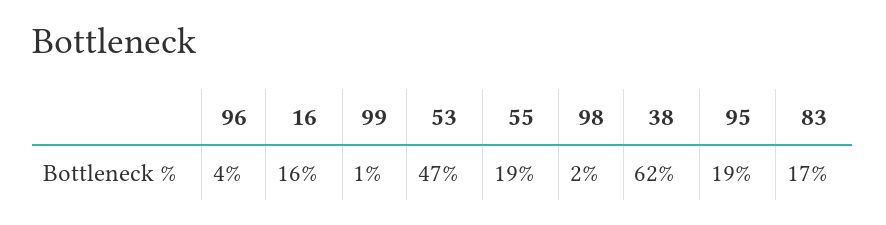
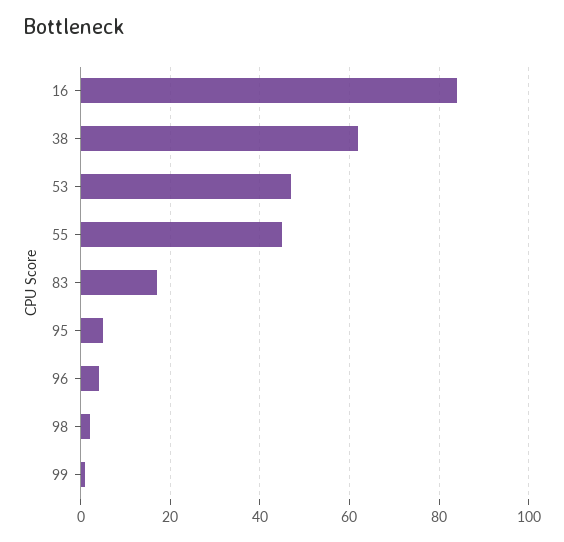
  {
    "96": 4,
-   "16": 16,
+   "16": 85,
    "99": 1,
    "53": 47,
-   "55": 19,
+   "55": 45,
    "98": 2,
    "38": 62,
-   "95": 19,
+   "95": 5,
    "83": 17
  }

